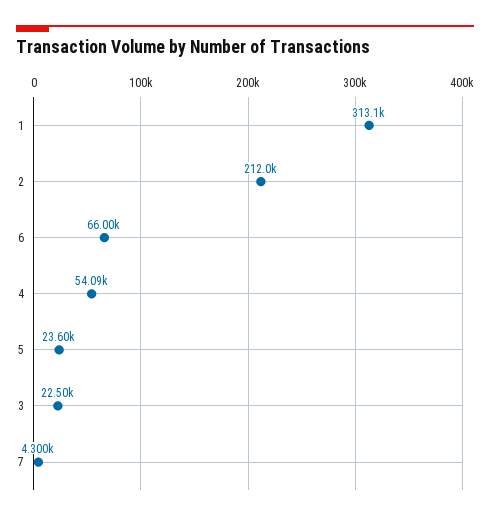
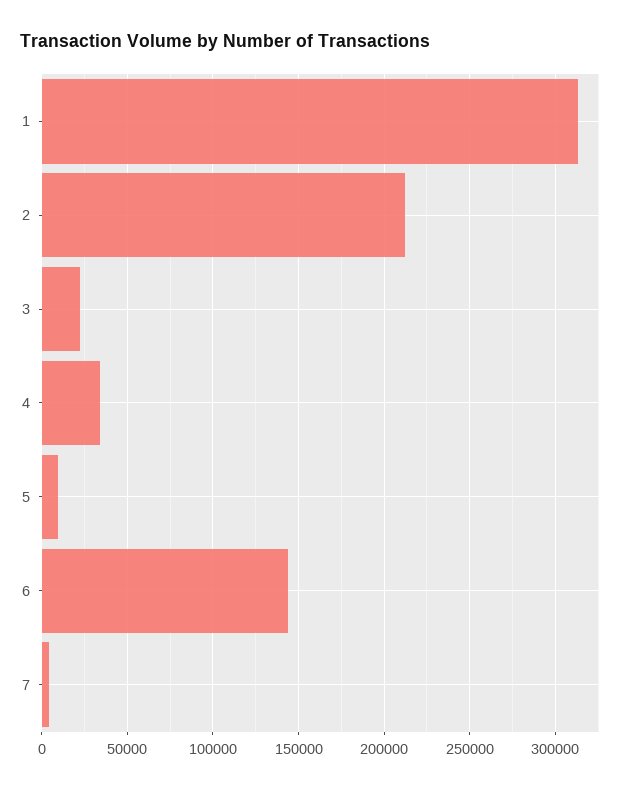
  {
    "1": 313100,
    "2": 212000,
-   "6": 66000,
+   "6": 145000,
-   "4": 54090,
+   "4": 35000,
-   "5": 23600,
+   "5": 10000,
    "3": 22500,
    "7": 4300
  }

